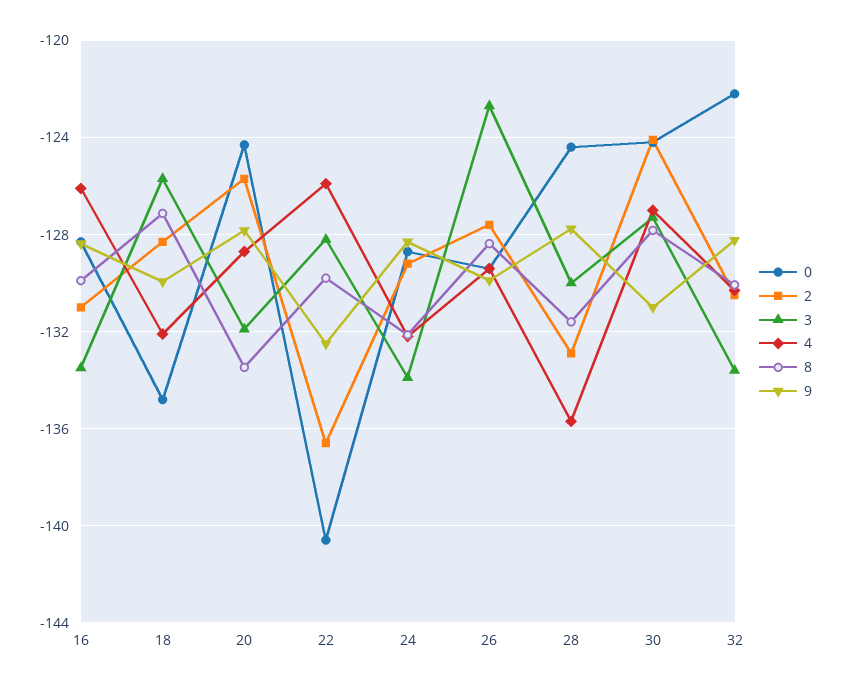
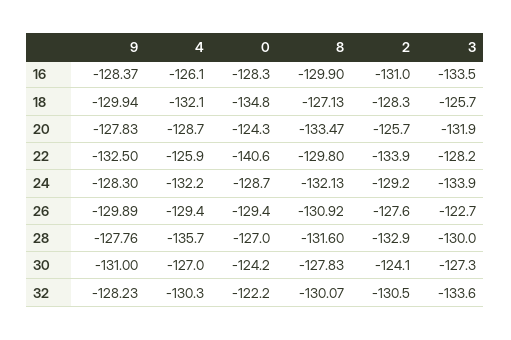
  {
    "0": {
      "16": -128.3,
      "18": -134.8,
      "20": -124.3,
      "22": -140.6,
      "24": -128.7,
      "26": -129.4,
-     "28": -124.5,
+     "28": -127,
      "30": -124.2,
      "32": -122.2
    },
    "2": {
      "16": -131,
      "18": -128.3,
      "20": -125.7,
-     "22": -136.5,
+     "22": -133.9,
      "24": -129.2,
      "26": -127.6,
      "28": -132.9,
      "30": -124.1,
      "32": -130.5
    },
    "3": {
      "16": -133.5,
      "18": -125.7,
      "20": -131.9,
      "22": -128.2,
      "24": -133.9,
      "26": -122.7,
      "28": -130,
      "30": -127.3,
      "32": -133.6
    },
    "4": {
      "16": -126.1,
      "18": -132.1,
      "20": -128.7,
      "22": -125.9,
      "24": -132.2,
      "26": -129.4,
      "28": -135.7,
      "30": -127,
      "32": -130.3
    },
    "8": {
      "16": -129.9,
      "18": -127.13,
      "20": -133.47,
      "22": -129.8,
      "24": -132.13,
-     "26": -128.5,
+     "26": -130.92,
      "28": -131.6,
      "30": -127.83,
      "32": -130.07
    },
    "9": {
      "16": -128.37,
      "18": -129.94,
      "20": -127.83,
      "22": -132.5,
      "24": -128.3,
      "26": -129.89,
      "28": -127.76,
      "30": -131,
      "32": -128.23
    }
  }

